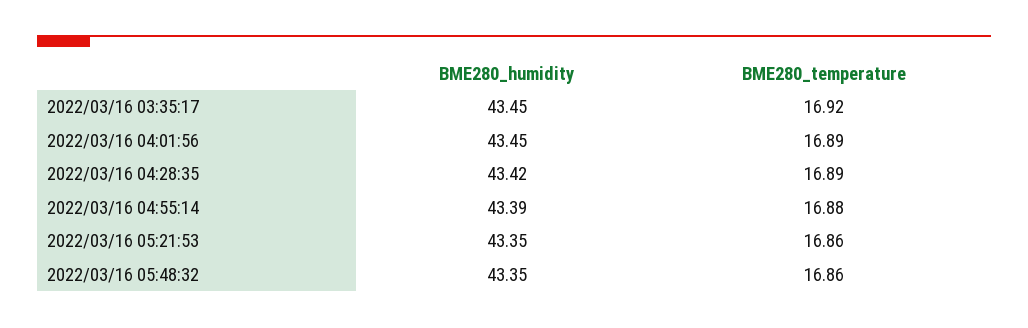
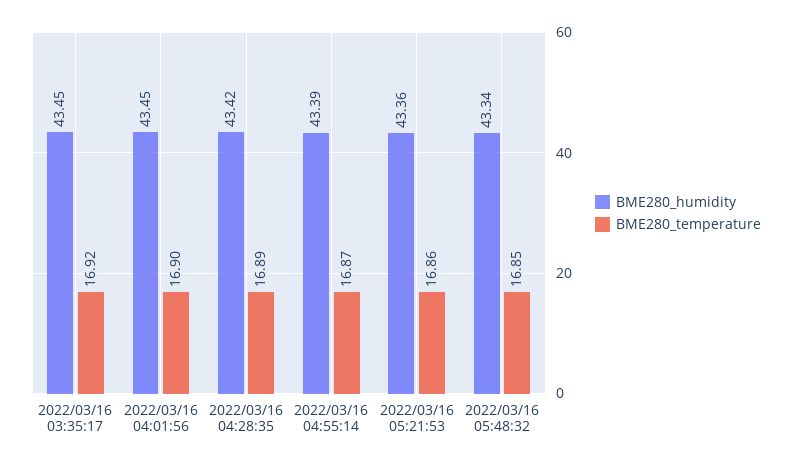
  {
    "BME280_humidity": {
      "2022/03/16 03:35:17": 43.45,
      "2022/03/16 04:01:56": 43.45,
      "2022/03/16 04:28:35": 43.42,
      "2022/03/16 04:55:14": 43.39,
-     "2022/03/16 05:21:53": 43.35,
+     "2022/03/16 05:21:53": 43.36,
-     "2022/03/16 05:48:32": 43.35
+     "2022/03/16 05:48:32": 43.34
    },
    "BME280_temperature": {
      "2022/03/16 03:35:17": 16.92,
-     "2022/03/16 04:01:56": 16.89,
+     "2022/03/16 04:01:56": 16.9,
      "2022/03/16 04:28:35": 16.89,
-     "2022/03/16 04:55:14": 16.88,
+     "2022/03/16 04:55:14": 16.87,
      "2022/03/16 05:21:53": 16.86,
-     "2022/03/16 05:48:32": 16.86
+     "2022/03/16 05:48:32": 16.85
    }
  }

